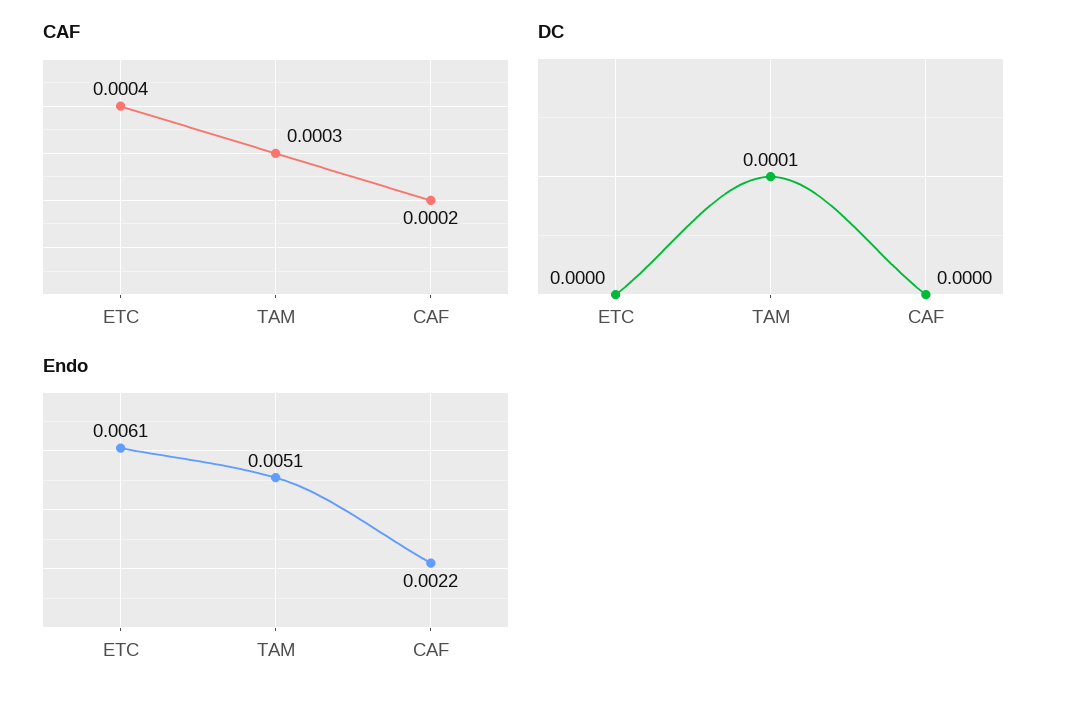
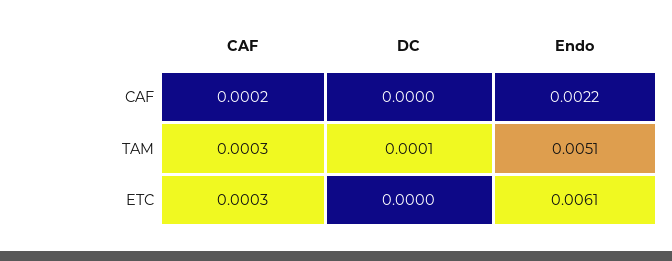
  {
    "CAF": {
-     "ETC": 0.0004,
+     "ETC": 0.0003,
      "TAM": 0.0003,
      "CAF": 0.0002
    },
    "DC": {
      "ETC": 0,
      "TAM": 0.0001,
      "CAF": 0
    },
    "Endo": {
      "ETC": 0.0061,
      "TAM": 0.0051,
      "CAF": 0.0022
    }
  }

